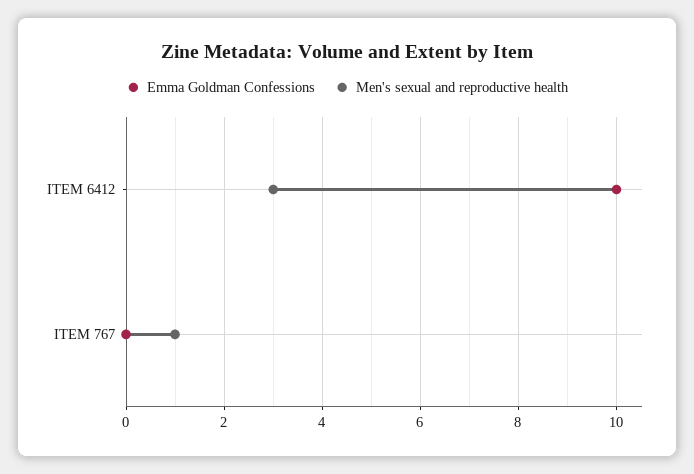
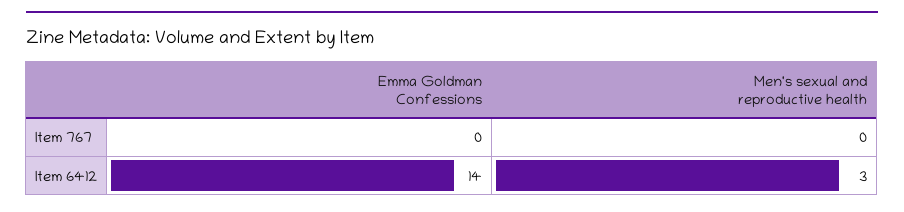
  {
    "Emma Goldman Confessions": {
-     "ITEM 6412": 10,
+     "ITEM 6412": 14,
      "ITEM 767": 0
    },
    "Men's sexual and reproductive health": {
      "ITEM 6412": 3,
-     "ITEM 767": 1
+     "ITEM 767": 0
    }
  }

